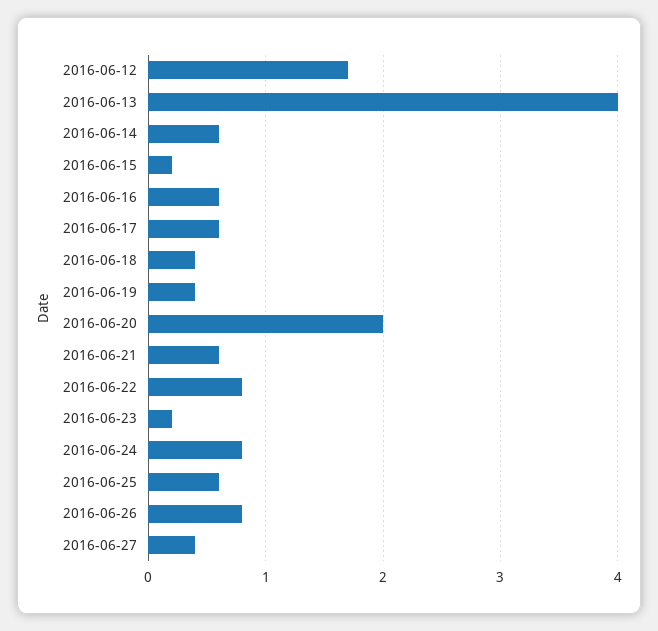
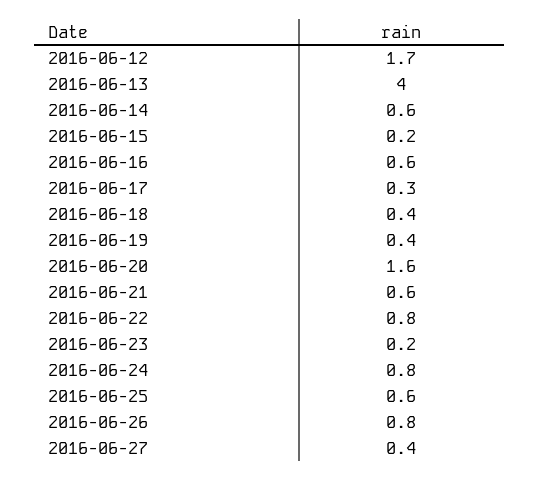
  {
    "2016-06-12": 1.7,
    "2016-06-13": 4,
    "2016-06-14": 0.6,
    "2016-06-15": 0.2,
    "2016-06-16": 0.6,
-   "2016-06-17": 0.6,
+   "2016-06-17": 0.3,
    "2016-06-18": 0.4,
    "2016-06-19": 0.4,
-   "2016-06-20": 2,
+   "2016-06-20": 1.6,
    "2016-06-21": 0.6,
    "2016-06-22": 0.8,
    "2016-06-23": 0.2,
    "2016-06-24": 0.8,
    "2016-06-25": 0.6,
    "2016-06-26": 0.8,
    "2016-06-27": 0.4
  }

